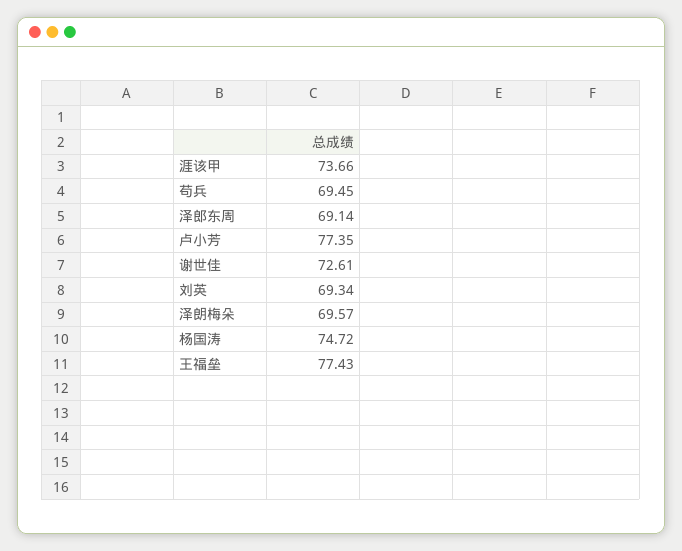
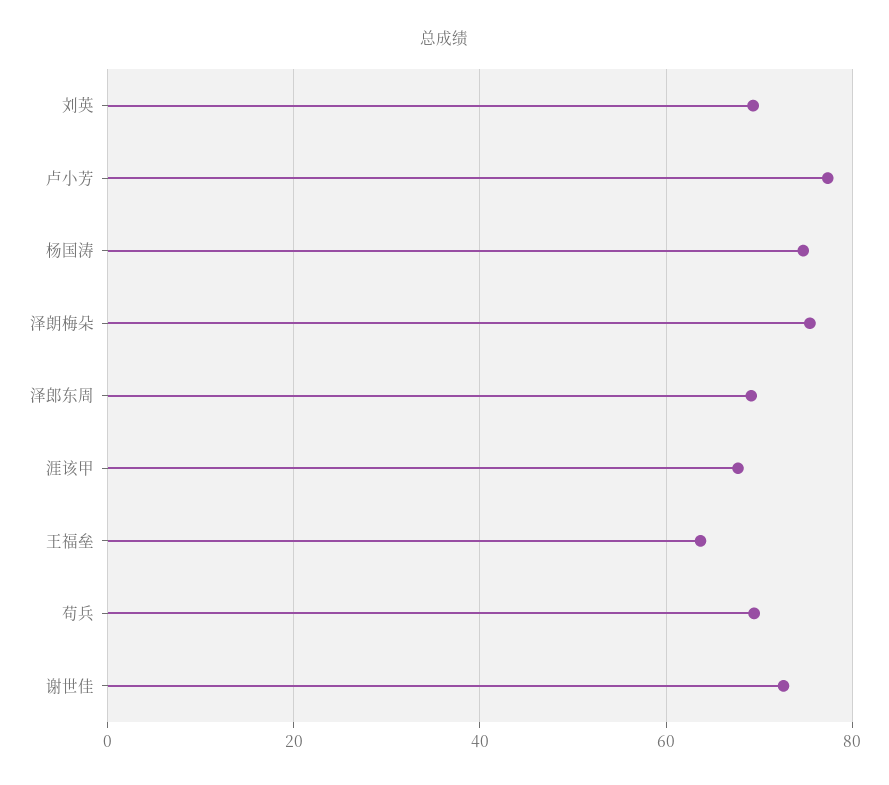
  {
-   "涯该甲": 73.66,
+   "涯该甲": 68,
    "苟兵": 69.45,
    "泽郎东周": 69.14,
    "卢小芳": 77.35,
    "谢世佳": 72.61,
    "刘英": 69.34,
-   "泽朗梅朵": 69.57,
+   "泽朗梅朵": 76,
    "杨国涛": 74.72,
-   "王福垒": 77.43
+   "王福垒": 64
  }

